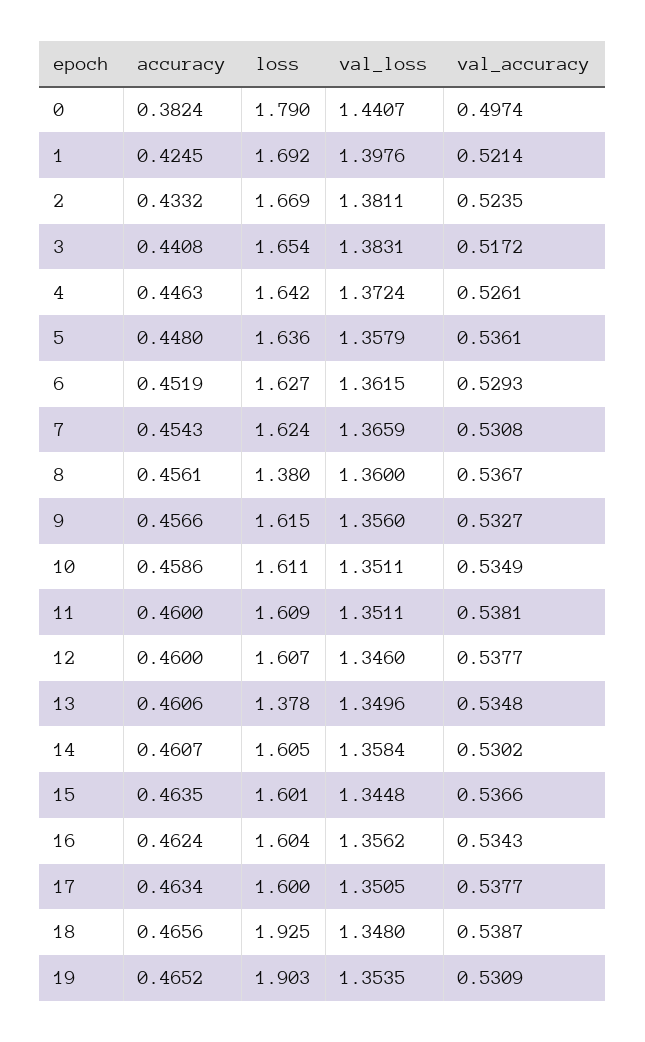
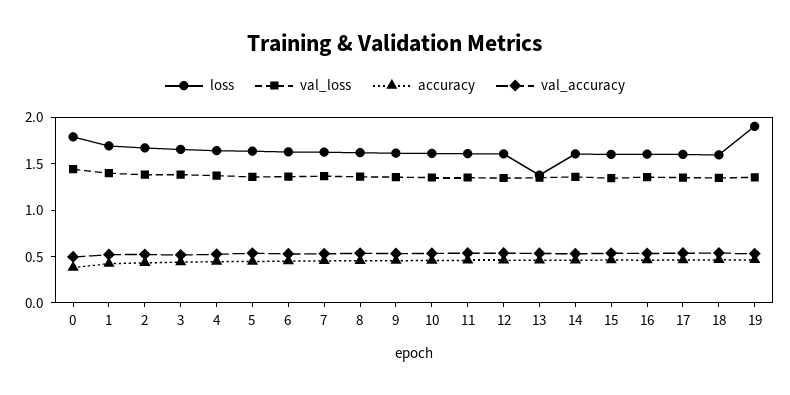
  {
    "accuracy": {
      "0": 0.3824,
      "1": 0.4245,
      "2": 0.4332,
      "3": 0.4408,
      "4": 0.4463,
      "5": 0.448,
      "6": 0.4519,
      "7": 0.4543,
      "8": 0.4561,
      "9": 0.4566,
      "10": 0.4586,
      "11": 0.46,
      "12": 0.46,
      "13": 0.4606,
      "14": 0.4607,
      "15": 0.4635,
      "16": 0.4624,
      "17": 0.4634,
      "18": 0.4656,
      "19": 0.4652
    },
    "loss": {
      "0": 1.79,
      "1": 1.692,
      "2": 1.669,
      "3": 1.654,
      "4": 1.642,
      "5": 1.636,
      "6": 1.627,
      "7": 1.624,
-     "8": 1.38,
+     "8": 1.6,
      "9": 1.615,
      "10": 1.611,
      "11": 1.609,
      "12": 1.607,
      "13": 1.378,
      "14": 1.605,
      "15": 1.601,
      "16": 1.604,
      "17": 1.6,
-     "18": 1.925,
+     "18": 1.6,
      "19": 1.903
    },
    "val_loss": {
      "0": 1.4407,
      "1": 1.3976,
      "2": 1.3811,
      "3": 1.3831,
      "4": 1.3724,
      "5": 1.3579,
      "6": 1.3615,
      "7": 1.3659,
      "8": 1.36,
      "9": 1.356,
      "10": 1.3511,
      "11": 1.3511,
      "12": 1.346,
      "13": 1.3496,
      "14": 1.3584,
      "15": 1.3448,
      "16": 1.3562,
      "17": 1.3505,
      "18": 1.348,
      "19": 1.3535
    },
    "val_accuracy": {
      "0": 0.4974,
      "1": 0.5214,
      "2": 0.5235,
      "3": 0.5172,
      "4": 0.5261,
      "5": 0.5361,
      "6": 0.5293,
      "7": 0.5308,
      "8": 0.5367,
      "9": 0.5327,
      "10": 0.5349,
      "11": 0.5381,
      "12": 0.5377,
      "13": 0.5348,
      "14": 0.5302,
      "15": 0.5366,
      "16": 0.5343,
      "17": 0.5377,
      "18": 0.5387,
      "19": 0.5309
    }
  }

